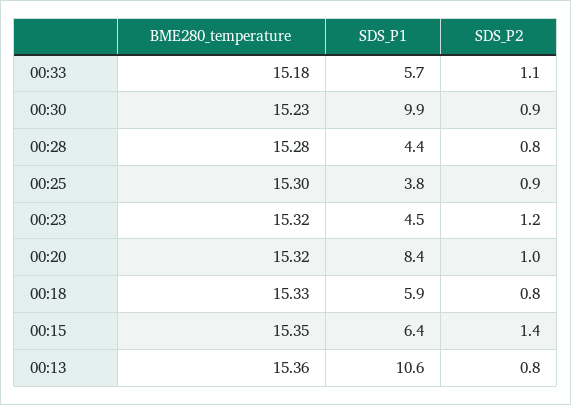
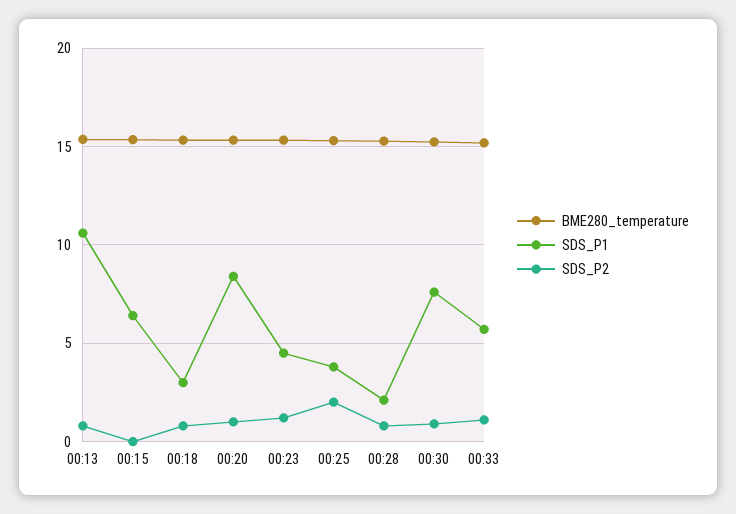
  {
    "BME280_temperature": {
      "00:33": 15.18,
      "00:30": 15.23,
      "00:28": 15.28,
      "00:25": 15.3,
      "00:23": 15.32,
      "00:20": 15.32,
      "00:18": 15.33,
      "00:15": 15.35,
      "00:13": 15.36
    },
    "SDS_P1": {
      "00:33": 5.7,
-     "00:30": 9.9,
+     "00:30": 7.5,
-     "00:28": 4.4,
+     "00:28": 2,
      "00:25": 3.8,
      "00:23": 4.5,
      "00:20": 8.4,
-     "00:18": 5.9,
+     "00:18": 3,
      "00:15": 6.4,
      "00:13": 10.6
    },
    "SDS_P2": {
      "00:33": 1.1,
      "00:30": 0.9,
      "00:28": 0.8,
-     "00:25": 0.9,
+     "00:25": 2,
      "00:23": 1.2,
      "00:20": 1,
      "00:18": 0.8,
-     "00:15": 1.4,
+     "00:15": 0,
      "00:13": 0.8
    }
  }

